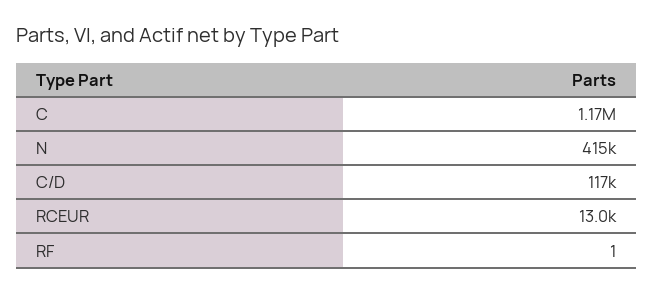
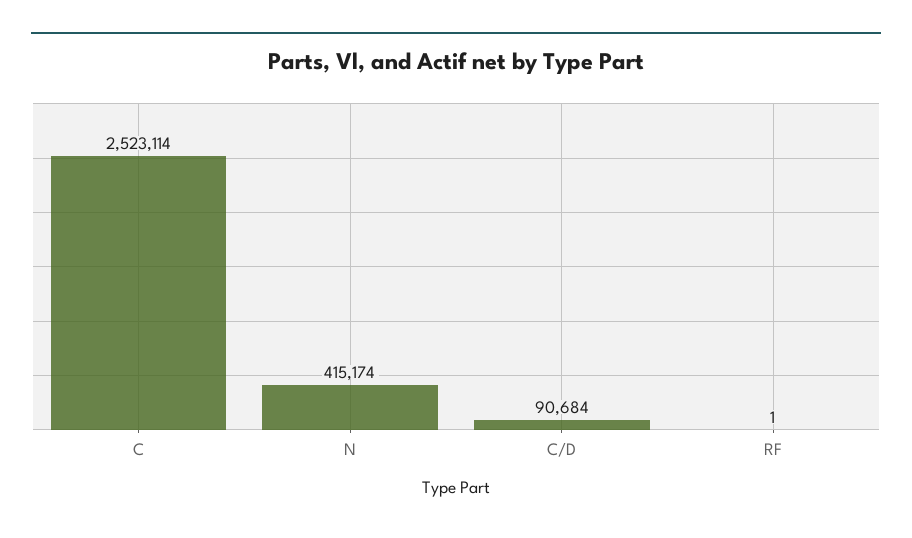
  {
-   "C": 1170000,
+   "C": 2523114,
    "N": 415174,
-   "C/D": 117000,
+   "C/D": 90684,
-   "RCEUR": 13000,
    "RF": 1
  }

